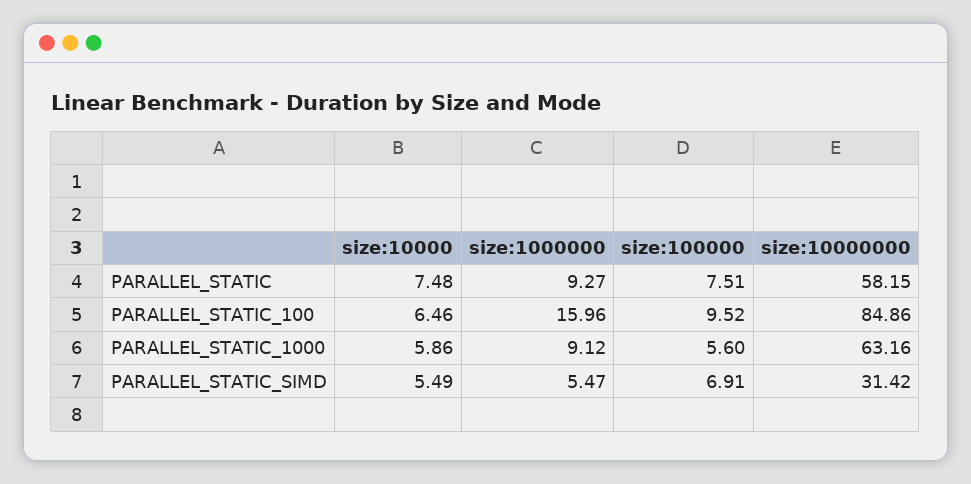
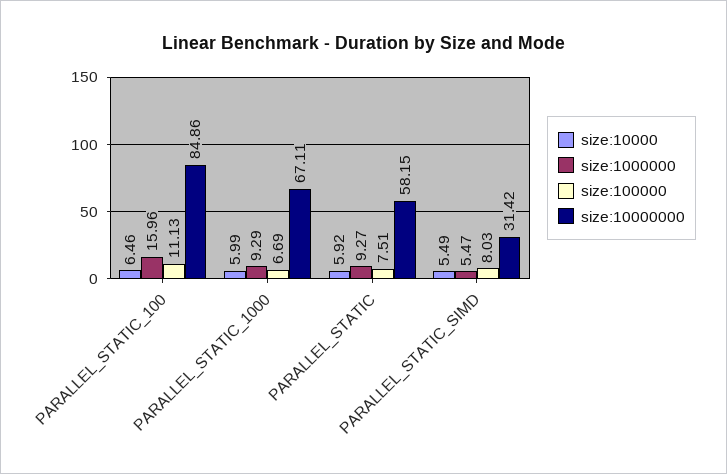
  {
    "size:10000": {
-     "PARALLEL_STATIC": 7.48,
+     "PARALLEL_STATIC": 5.92,
      "PARALLEL_STATIC_100": 6.46,
-     "PARALLEL_STATIC_1000": 5.86,
+     "PARALLEL_STATIC_1000": 5.99,
      "PARALLEL_STATIC_SIMD": 5.49
    },
    "size:1000000": {
      "PARALLEL_STATIC": 9.27,
      "PARALLEL_STATIC_100": 15.96,
-     "PARALLEL_STATIC_1000": 9.12,
+     "PARALLEL_STATIC_1000": 9.29,
      "PARALLEL_STATIC_SIMD": 5.47
    },
    "size:100000": {
      "PARALLEL_STATIC": 7.51,
-     "PARALLEL_STATIC_100": 9.52,
+     "PARALLEL_STATIC_100": 11.13,
-     "PARALLEL_STATIC_1000": 5.6,
+     "PARALLEL_STATIC_1000": 6.69,
-     "PARALLEL_STATIC_SIMD": 6.91
+     "PARALLEL_STATIC_SIMD": 8.03
    },
    "size:10000000": {
      "PARALLEL_STATIC": 58.15,
      "PARALLEL_STATIC_100": 84.86,
-     "PARALLEL_STATIC_1000": 63.16,
+     "PARALLEL_STATIC_1000": 67.11,
      "PARALLEL_STATIC_SIMD": 31.42
    }
  }

